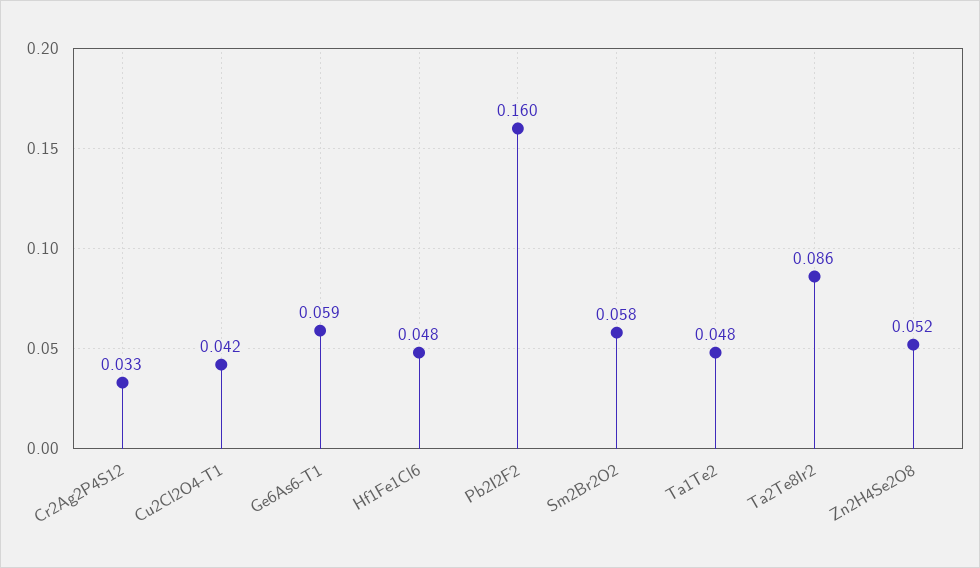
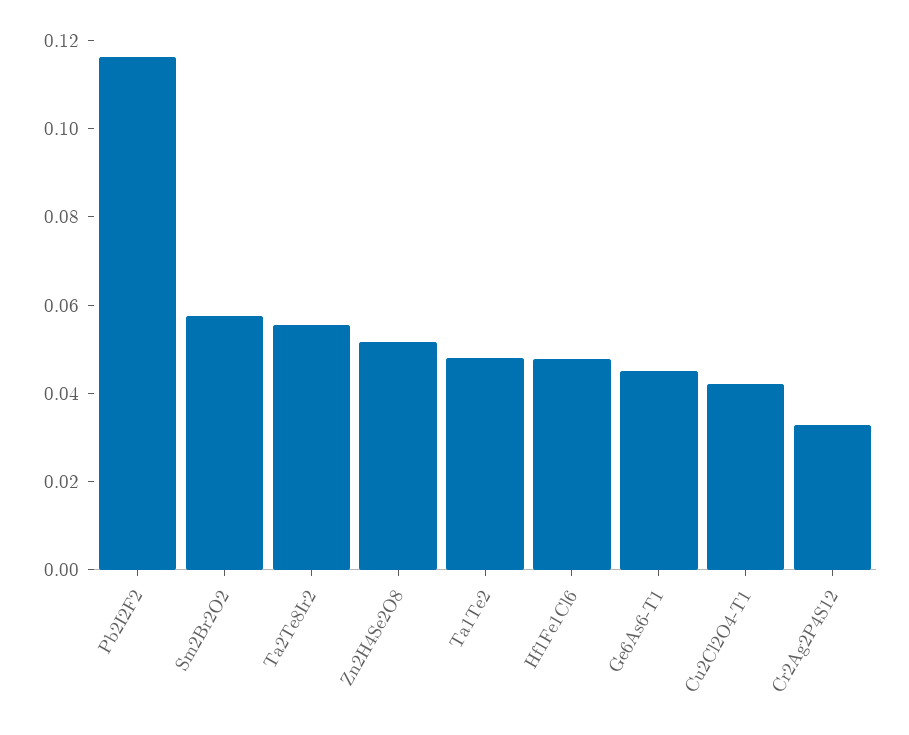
  {
    "Cr2Ag2P4S12": 0.033,
    "Cu2Cl2O4-T1": 0.042,
-   "Ge6As6-T1": 0.059,
+   "Ge6As6-T1": 0.045,
    "Hf1Fe1Cl6": 0.048,
-   "Pb2I2F2": 0.16,
+   "Pb2I2F2": 0.115,
    "Sm2Br2O2": 0.058,
    "Ta1Te2": 0.048,
-   "Ta2Te8Ir2": 0.086,
+   "Ta2Te8Ir2": 0.055,
    "Zn2H4Se2O8": 0.052
  }

